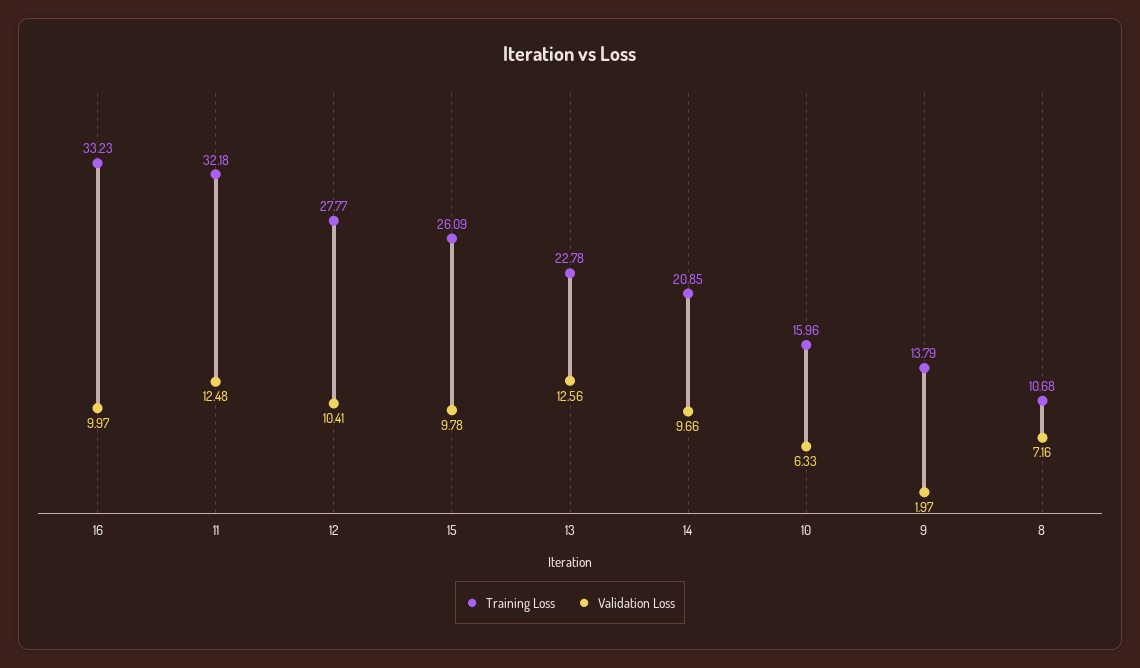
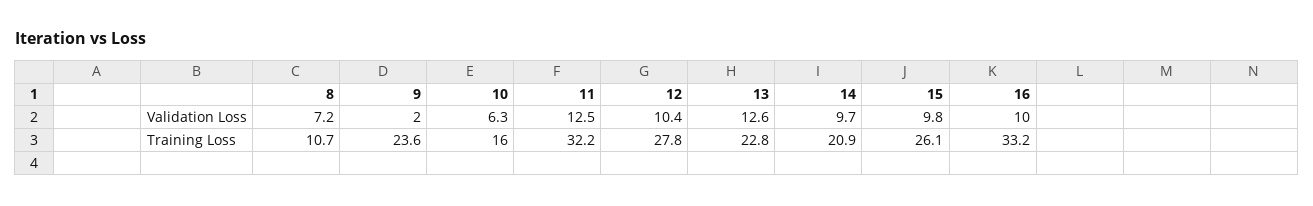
  {
    "Training Loss": {
      "16": 33.23,
      "11": 32.18,
      "12": 27.77,
      "15": 26.09,
      "13": 22.78,
      "14": 20.85,
      "10": 15.96,
-     "9": 13.79,
+     "9": 23.6,
      "8": 10.68
    },
    "Validation Loss": {
      "16": 9.97,
      "11": 12.48,
      "12": 10.41,
      "15": 9.78,
      "13": 12.56,
      "14": 9.66,
      "10": 6.33,
      "9": 1.97,
      "8": 7.16
    }
  }

